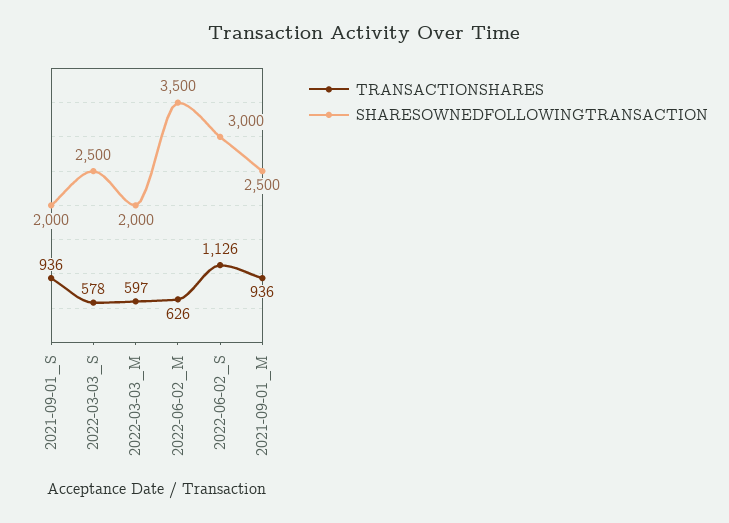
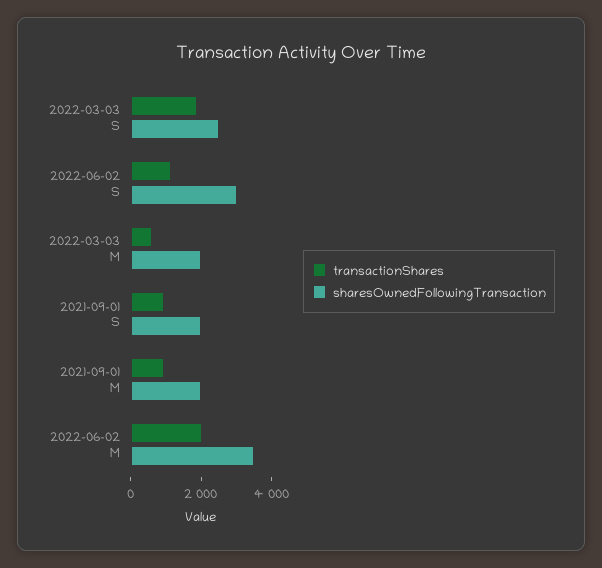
  {
    "TRANSACTIONSHARES": {
      "2021-09-01_S": 936,
-     "2022-03-03_S": 578,
+     "2022-03-03_S": 2000,
      "2022-03-03_M": 597,
-     "2022-06-02_M": 626,
+     "2022-06-02_M": 2000,
      "2022-06-02_S": 1126,
      "2021-09-01_M": 936
    },
    "SHARESOWNEDFOLLOWINGTRANSACTION": {
      "2021-09-01_S": 2000,
      "2022-03-03_S": 2500,
      "2022-03-03_M": 2000,
      "2022-06-02_M": 3500,
      "2022-06-02_S": 3000,
-     "2021-09-01_M": 2500
+     "2021-09-01_M": 2000
    }
  }

